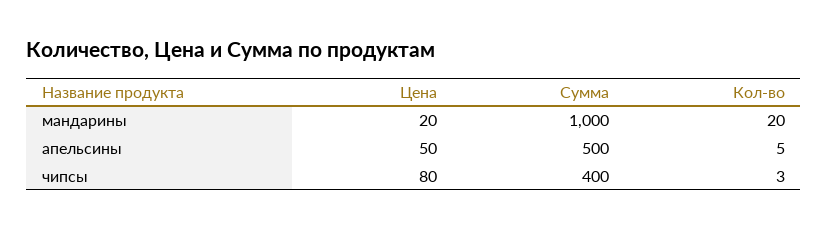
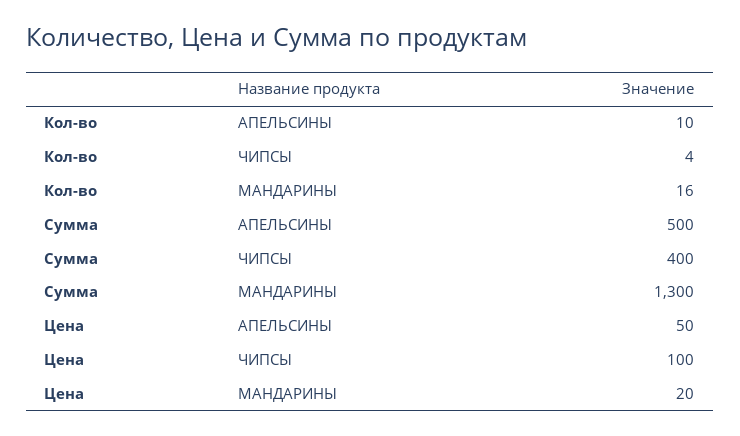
  {
    "Цена": {
      "мандарины": 20,
      "апельсины": 50,
-     "чипсы": 80
+     "чипсы": 100
    },
    "Сумма": {
-     "мандарины": 1000,
+     "мандарины": 1300,
      "апельсины": 500,
      "чипсы": 400
    },
    "Кол-во": {
-     "мандарины": 20,
+     "мандарины": 16,
-     "апельсины": 5,
+     "апельсины": 10,
-     "чипсы": 3
+     "чипсы": 4
    }
  }

